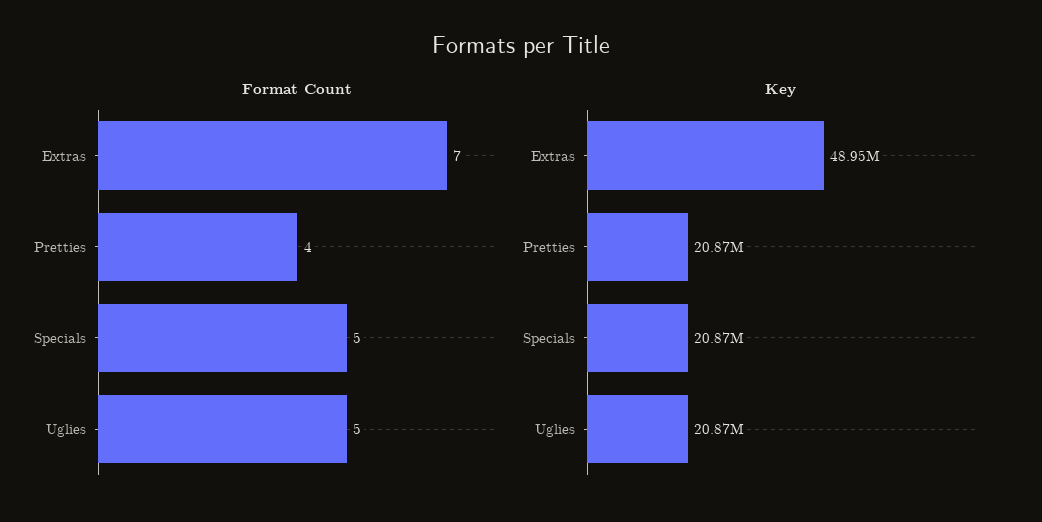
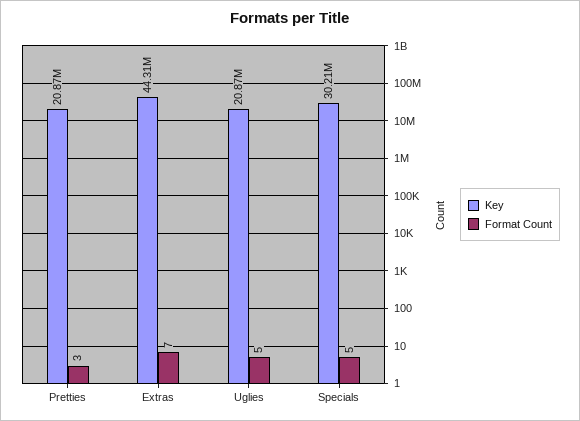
  {
    "Format Count": {
      "Extras": 7,
-     "Pretties": 4,
+     "Pretties": 3,
      "Specials": 5,
      "Uglies": 5
    },
    "Key": {
-     "Extras": 48950000,
+     "Extras": 44310000,
      "Pretties": 20870000,
-     "Specials": 20870000,
+     "Specials": 30210000,
      "Uglies": 20870000
    }
  }

